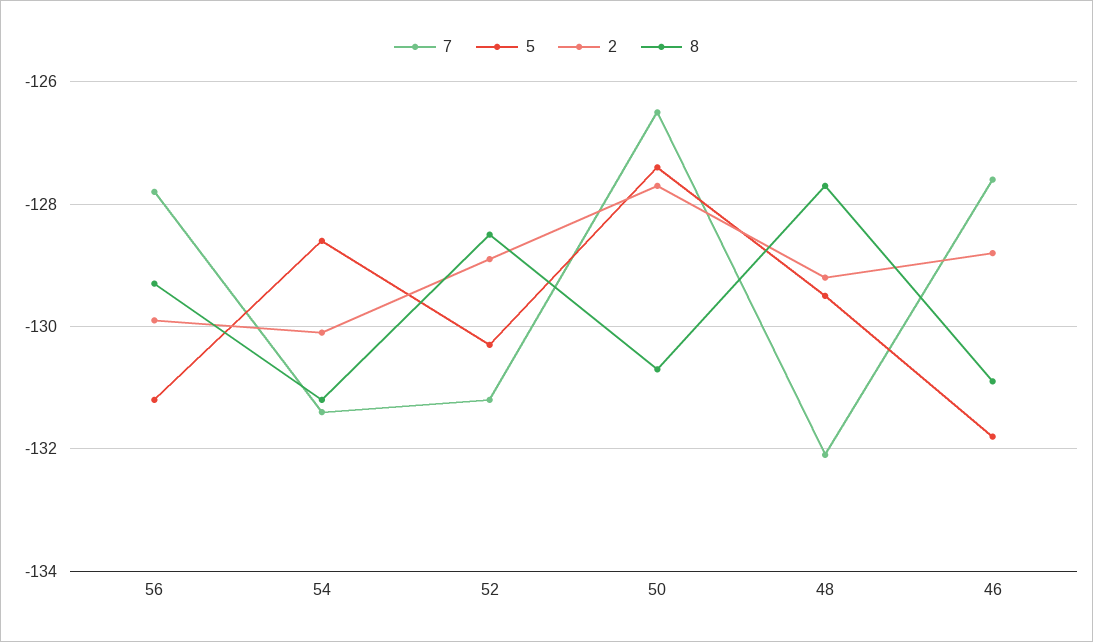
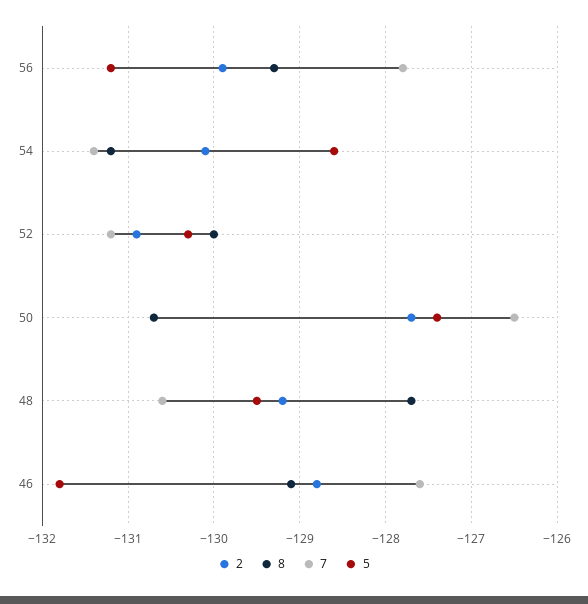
  {
    "7": {
      "56": -127.8,
      "54": -131.4,
      "52": -131.2,
      "50": -126.5,
-     "48": -132,
+     "48": -130.6,
      "46": -127.6
    },
    "5": {
      "56": -131.2,
      "54": -128.6,
      "52": -130.3,
      "50": -127.4,
      "48": -129.5,
      "46": -131.8
    },
    "2": {
      "56": -129.9,
      "54": -130.1,
-     "52": -129,
+     "52": -130.9,
      "50": -127.7,
      "48": -129.2,
      "46": -128.8
    },
    "8": {
      "56": -129.3,
      "54": -131.2,
-     "52": -128.5,
+     "52": -130,
      "50": -130.7,
      "48": -127.7,
-     "46": -131
+     "46": -129.1
    }
  }

